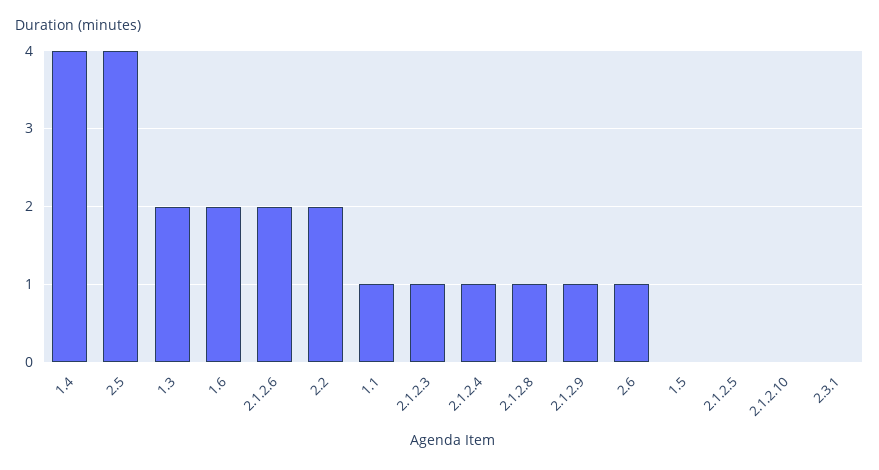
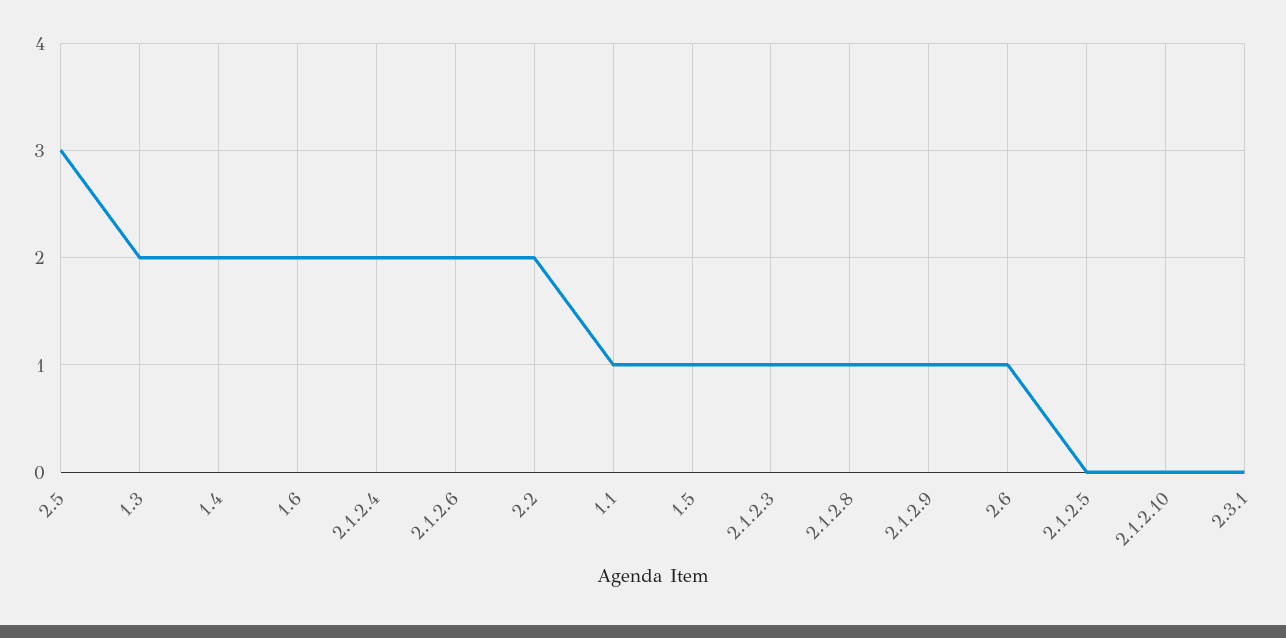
  {
-   "1.4": 4,
+   "1.4": 2,
-   "2.5": 4,
+   "2.5": 3,
    "1.3": 2,
    "1.6": 2,
    "2.1.2.6": 2,
    "2.2": 2,
    "1.1": 1,
    "2.1.2.3": 1,
-   "2.1.2.4": 1,
+   "2.1.2.4": 2,
    "2.1.2.8": 1,
    "2.1.2.9": 1,
    "2.6": 1,
-   "1.5": 0,
+   "1.5": 1,
    "2.1.2.5": 0,
    "2.1.2.10": 0,
    "2.3.1": 0
  }

